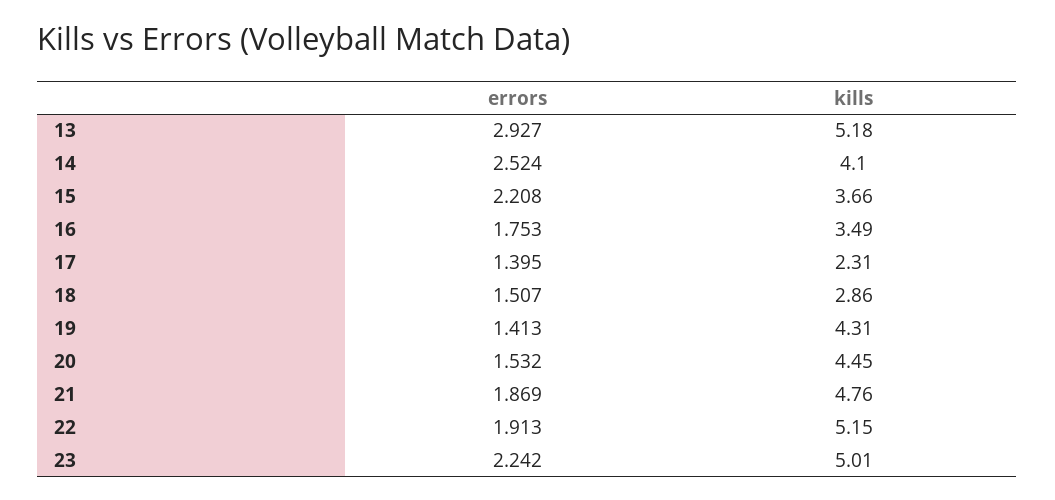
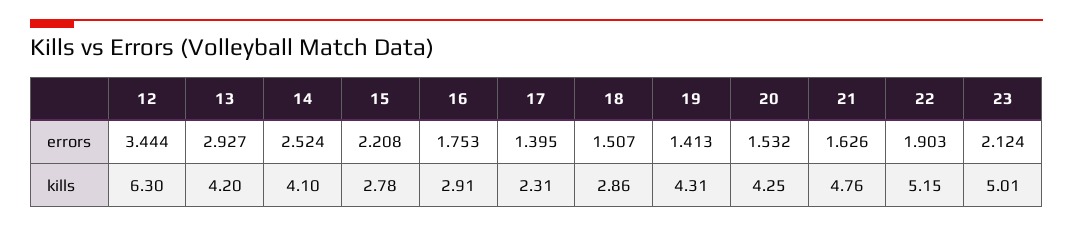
  {
    "errors": {
      "13": 2.927,
      "14": 2.524,
      "15": 2.208,
      "16": 1.753,
      "17": 1.395,
      "18": 1.507,
      "19": 1.413,
      "20": 1.532,
-     "21": 1.869,
+     "21": 1.626,
-     "22": 1.913,
+     "22": 1.903,
-     "23": 2.242
+     "23": 2.124,
+     "12": 3.444
    },
    "kills": {
-     "13": 5.18,
+     "13": 4.2,
      "14": 4.1,
-     "15": 3.66,
+     "15": 2.78,
-     "16": 3.49,
+     "16": 2.91,
      "17": 2.31,
      "18": 2.86,
      "19": 4.31,
-     "20": 4.45,
+     "20": 4.25,
      "21": 4.76,
      "22": 5.15,
-     "23": 5.01
+     "23": 5.01,
+     "12": 6.3
    }
  }

